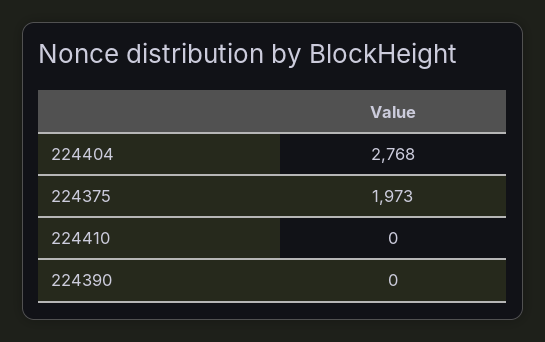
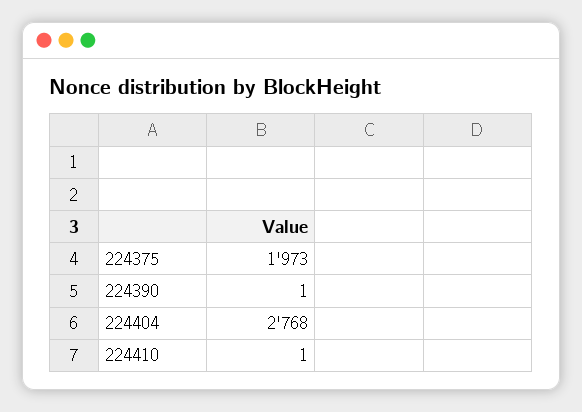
  {
    "224404": 2768,
    "224375": 1973,
-   "224410": 0,
+   "224410": 1,
-   "224390": 0
+   "224390": 1
  }

